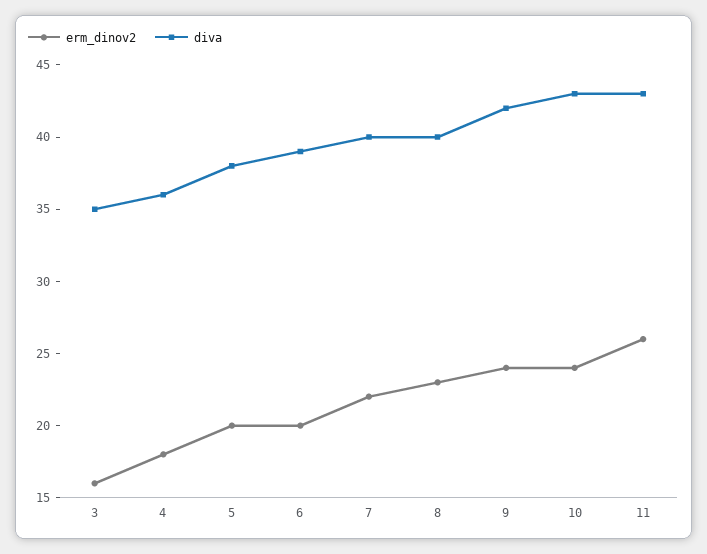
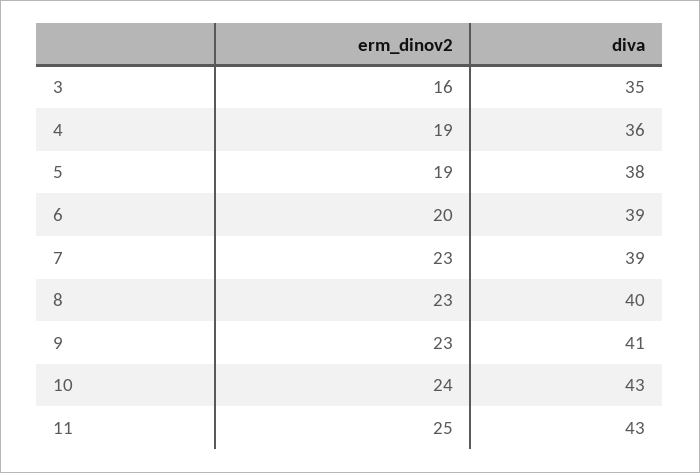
  {
    "erm_dinov2": {
      "3": 16,
-     "4": 18,
+     "4": 19,
-     "5": 20,
+     "5": 19,
      "6": 20,
-     "7": 22,
+     "7": 23,
      "8": 23,
-     "9": 24,
+     "9": 23,
      "10": 24,
-     "11": 26
+     "11": 25
    },
    "diva": {
      "3": 35,
      "4": 36,
      "5": 38,
      "6": 39,
-     "7": 40,
+     "7": 39,
      "8": 40,
-     "9": 42,
+     "9": 41,
      "10": 43,
      "11": 43
    }
  }

